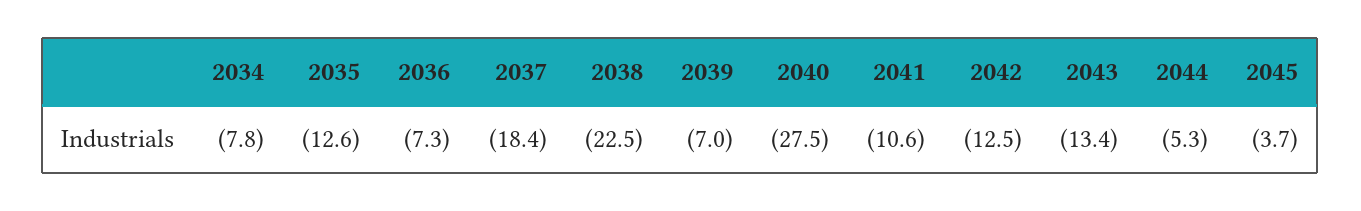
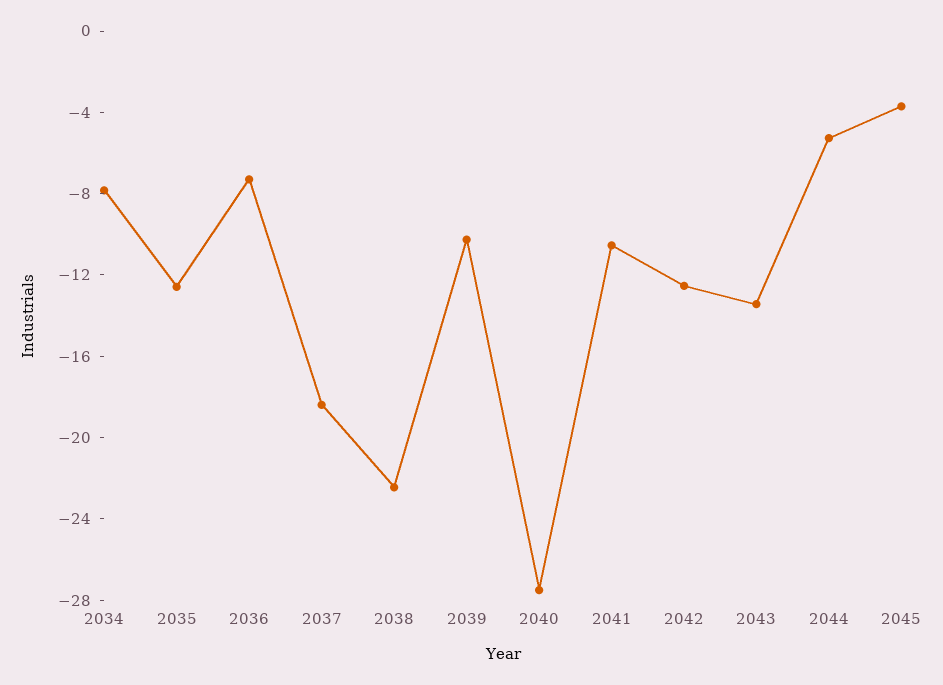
  {
    "2034": -7.8,
    "2035": -12.6,
    "2036": -7.3,
    "2037": -18.4,
    "2038": -22.5,
-   "2039": -7,
+   "2039": -10,
    "2040": -27.5,
    "2041": -10.6,
    "2042": -12.5,
    "2043": -13.4,
    "2044": -5.3,
    "2045": -3.7
  }

